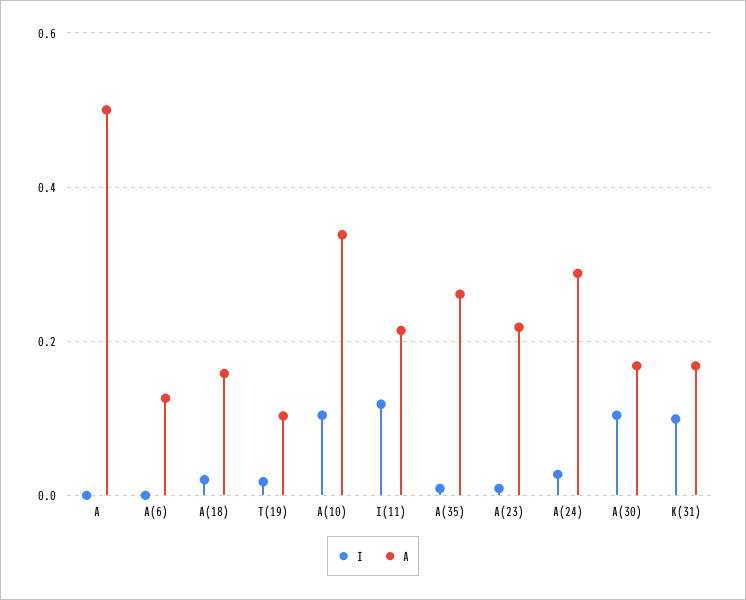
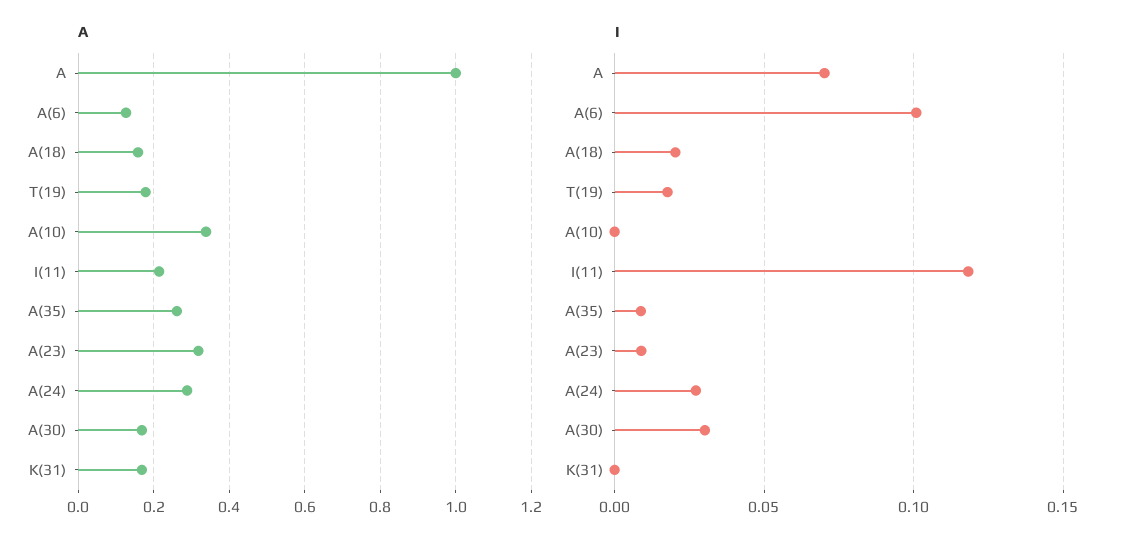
  {
    "I": {
-     "A": 0,
+     "A": 0.07,
-     "A(6)": 0,
+     "A(6)": 0.1,
      "A(18)": 0.02,
      "T(19)": 0.02,
-     "A(10)": 0.1,
+     "A(10)": 0,
      "I(11)": 0.12,
      "A(35)": 0.01,
      "A(23)": 0.01,
      "A(24)": 0.025,
-     "A(30)": 0.1,
+     "A(30)": 0.03,
-     "K(31)": 0.1
+     "K(31)": 0
    },
    "A": {
-     "A": 0.5,
+     "A": 1,
      "A(6)": 0.12,
      "A(18)": 0.16,
-     "T(19)": 0.1,
+     "T(19)": 0.18,
      "A(10)": 0.34,
      "I(11)": 0.22,
      "A(35)": 0.26,
-     "A(23)": 0.22,
+     "A(23)": 0.32,
      "A(24)": 0.28,
      "A(30)": 0.16,
      "K(31)": 0.16
    }
  }

